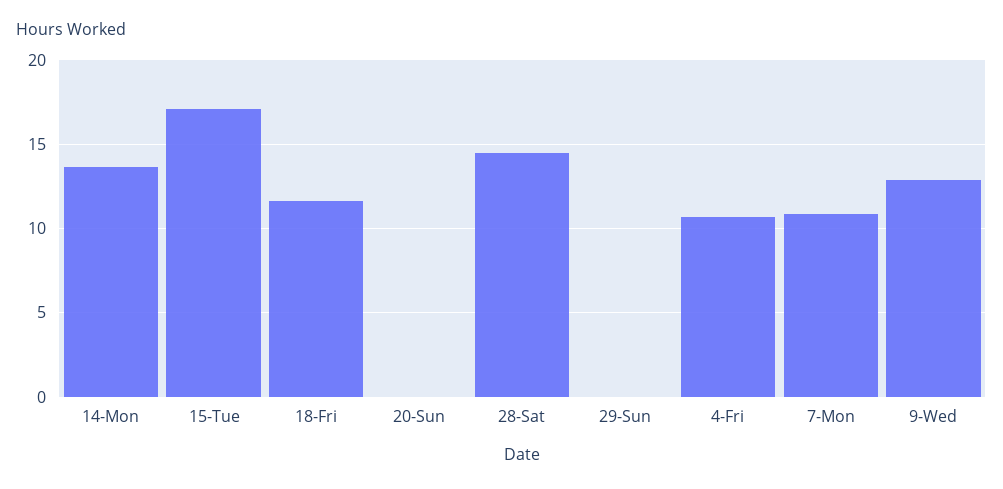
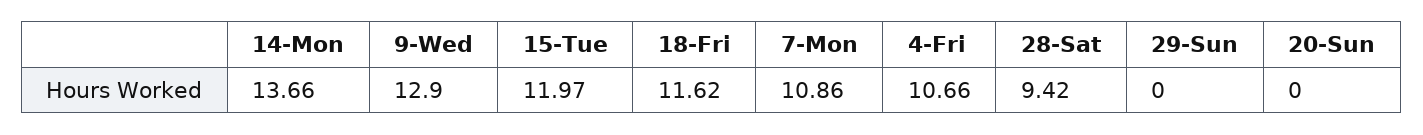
  {
    "14-Mon": 13.66,
-   "15-Tue": 17,
+   "15-Tue": 11.97,
    "18-Fri": 11.62,
    "20-Sun": 0,
-   "28-Sat": 14.5,
+   "28-Sat": 9.42,
    "29-Sun": 0,
    "4-Fri": 10.66,
    "7-Mon": 10.86,
    "9-Wed": 12.9
  }

